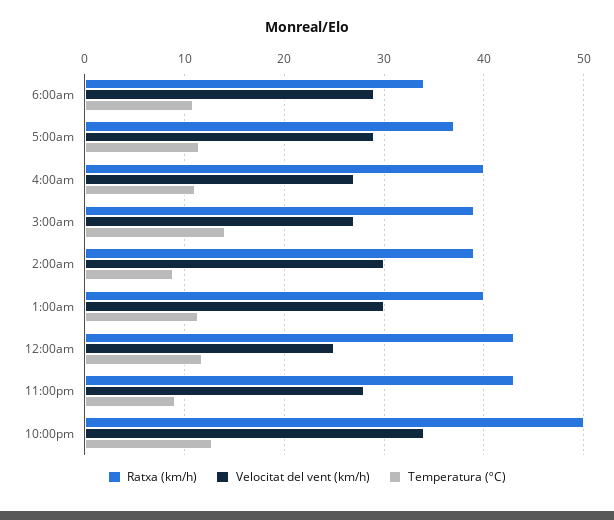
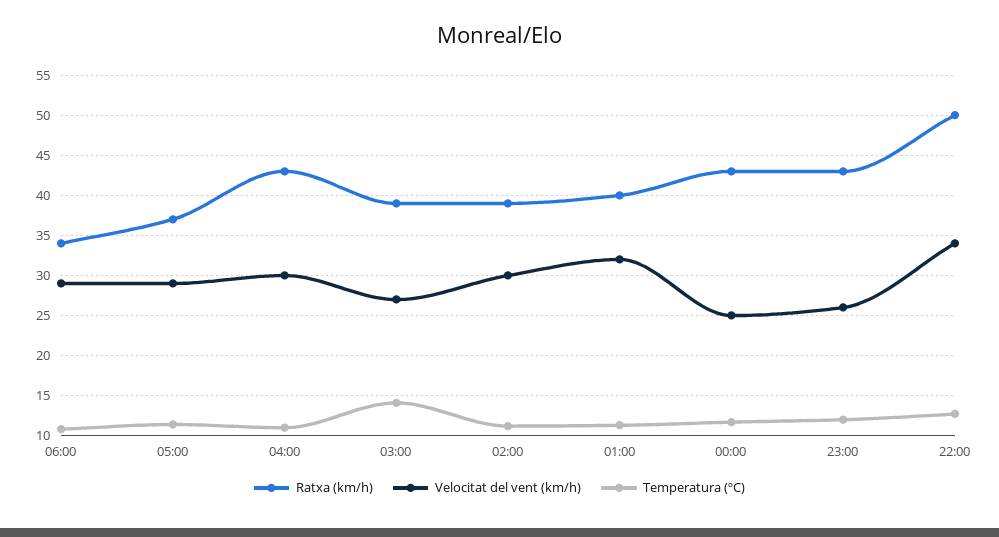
  {
    "Ratxa (km/h)": {
      "6:00am": 34,
      "5:00am": 37,
-     "4:00am": 40,
+     "4:00am": 43,
      "3:00am": 39,
      "2:00am": 39,
      "1:00am": 40,
      "12:00am": 43,
      "11:00pm": 43,
      "10:00pm": 50
    },
    "Velocitat del vent (km/h)": {
      "6:00am": 29,
      "5:00am": 29,
-     "4:00am": 27,
+     "4:00am": 30,
      "3:00am": 27,
      "2:00am": 30,
-     "1:00am": 30,
+     "1:00am": 32,
      "12:00am": 25,
-     "11:00pm": 28,
+     "11:00pm": 26,
      "10:00pm": 34
    },
    "Temperatura (ºC)": {
      "6:00am": 11,
      "5:00am": 11,
      "4:00am": 11,
      "3:00am": 14,
-     "2:00am": 9,
+     "2:00am": 11,
      "1:00am": 11,
      "12:00am": 12,
-     "11:00pm": 9,
+     "11:00pm": 12,
      "10:00pm": 13
    }
  }

